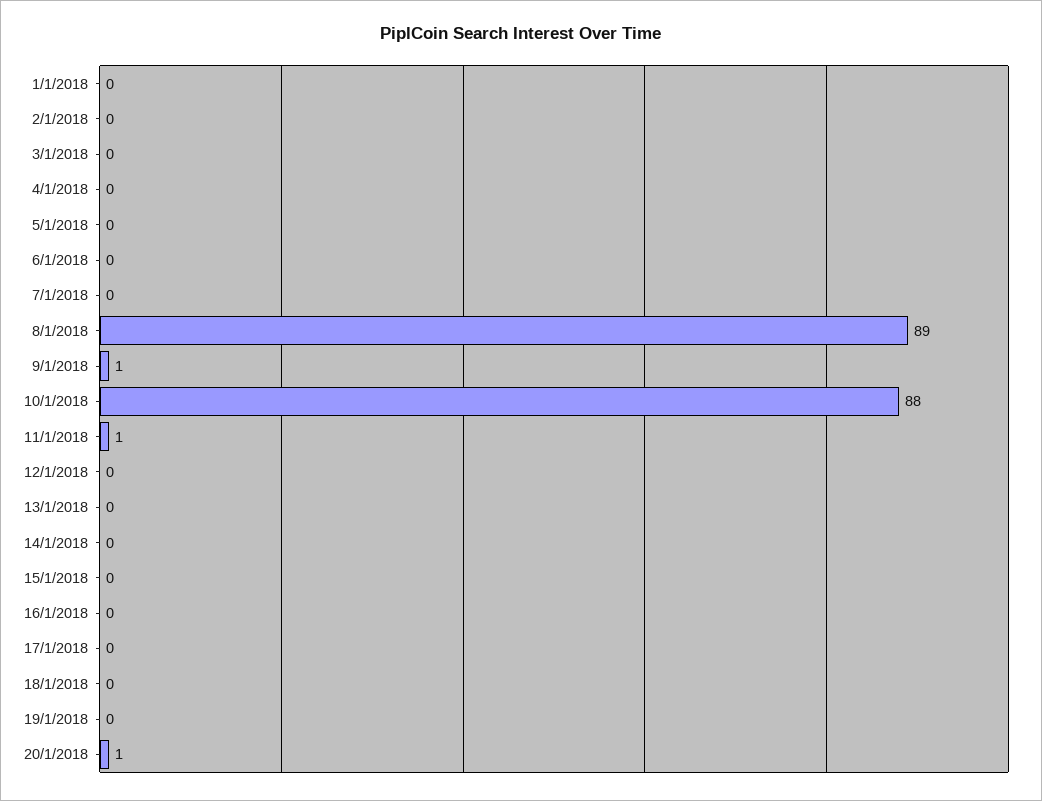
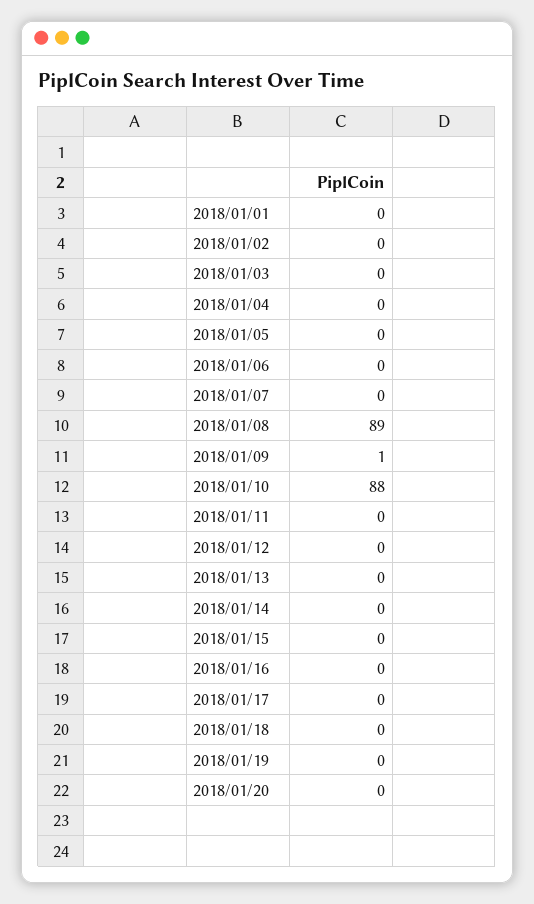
  {
    "1/1/2018": 0,
    "2/1/2018": 0,
    "3/1/2018": 0,
    "4/1/2018": 0,
    "5/1/2018": 0,
    "6/1/2018": 0,
    "7/1/2018": 0,
    "8/1/2018": 89,
    "9/1/2018": 1,
    "10/1/2018": 88,
-   "11/1/2018": 1,
+   "11/1/2018": 0,
    "12/1/2018": 0,
    "13/1/2018": 0,
    "14/1/2018": 0,
    "15/1/2018": 0,
    "16/1/2018": 0,
    "17/1/2018": 0,
    "18/1/2018": 0,
    "19/1/2018": 0,
-   "20/1/2018": 1
+   "20/1/2018": 0
  }

